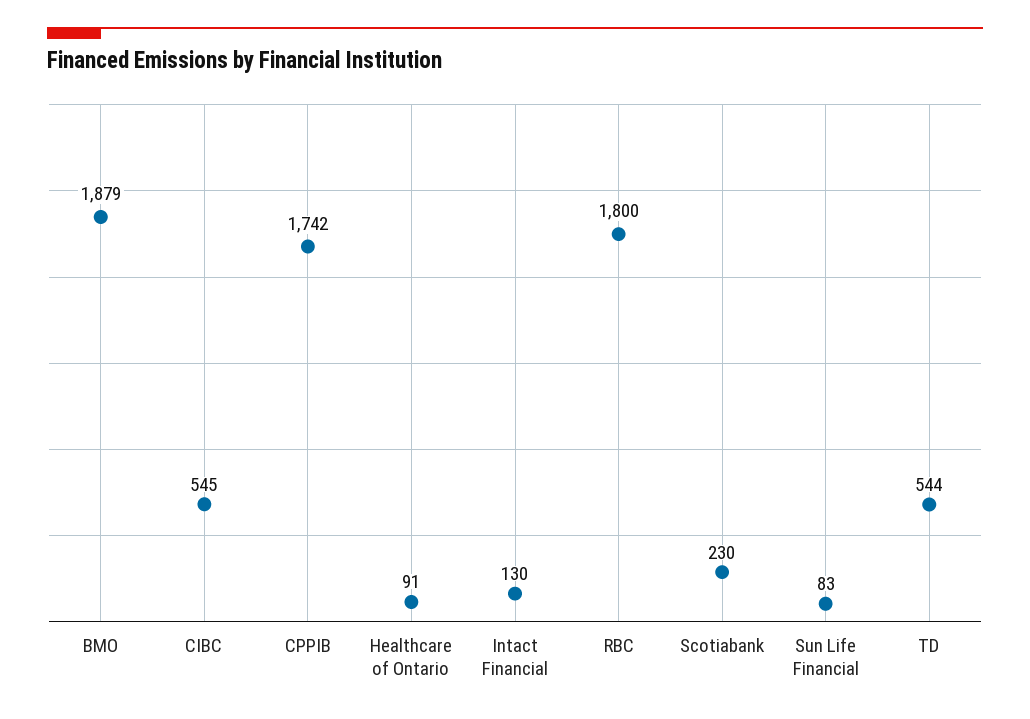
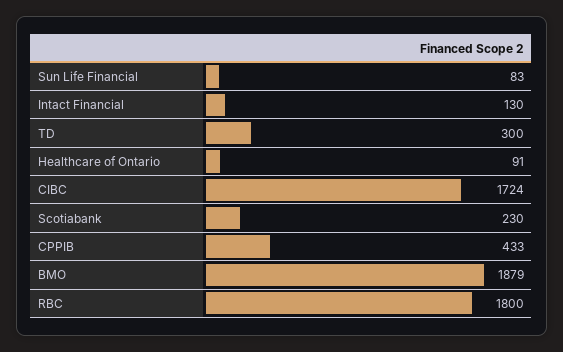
  {
    "BMO": 1879,
-   "CIBC": 545,
+   "CIBC": 1724,
-   "CPPIB": 1742,
+   "CPPIB": 433,
    "Healthcare of Ontario": 91,
    "Intact Financial": 130,
    "RBC": 1800,
    "Scotiabank": 230,
    "Sun Life Financial": 83,
-   "TD": 544
+   "TD": 300
  }

